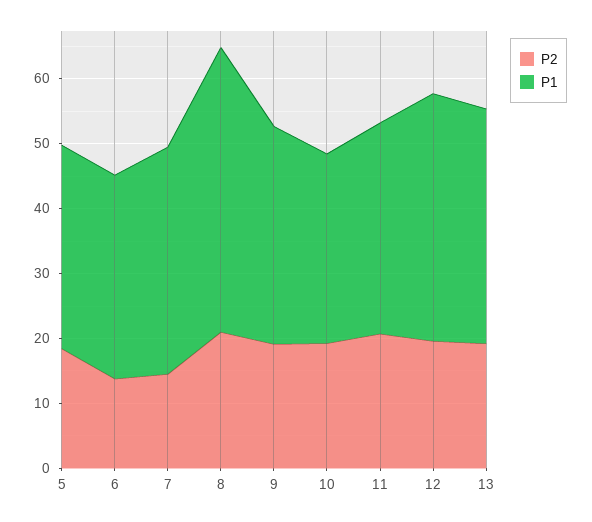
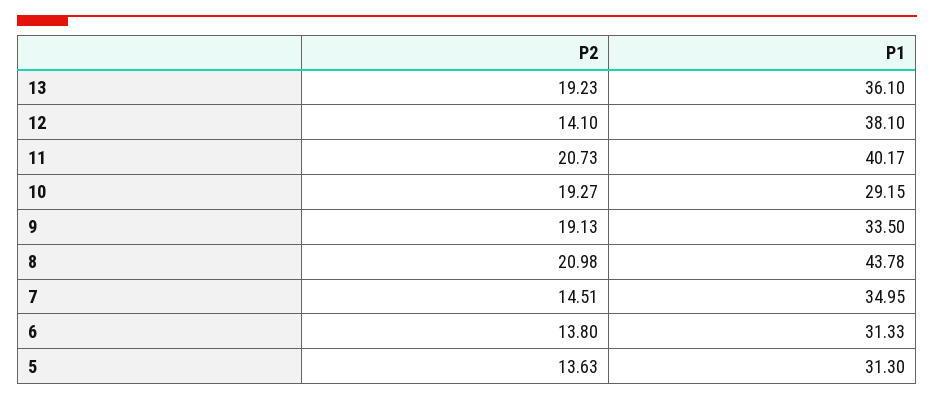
  {
    "P2": {
-     "5": 18,
+     "5": 13.63,
      "6": 13.8,
      "7": 14.51,
      "8": 20.98,
      "9": 19.13,
      "10": 19.27,
      "11": 20.73,
-     "12": 20,
+     "12": 14.1,
      "13": 19.23
    },
    "P1": {
      "5": 31.3,
      "6": 31.33,
      "7": 34.95,
      "8": 43.78,
      "9": 33.5,
      "10": 29.15,
-     "11": 32,
+     "11": 40.17,
      "12": 38.1,
      "13": 36.1
    }
  }

